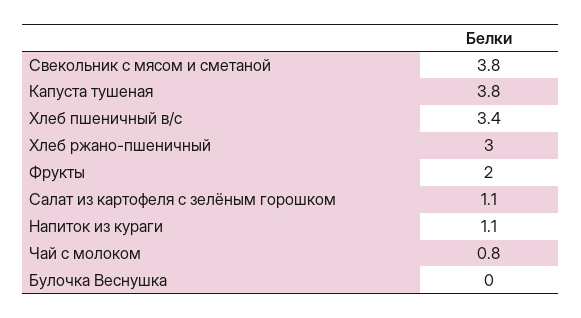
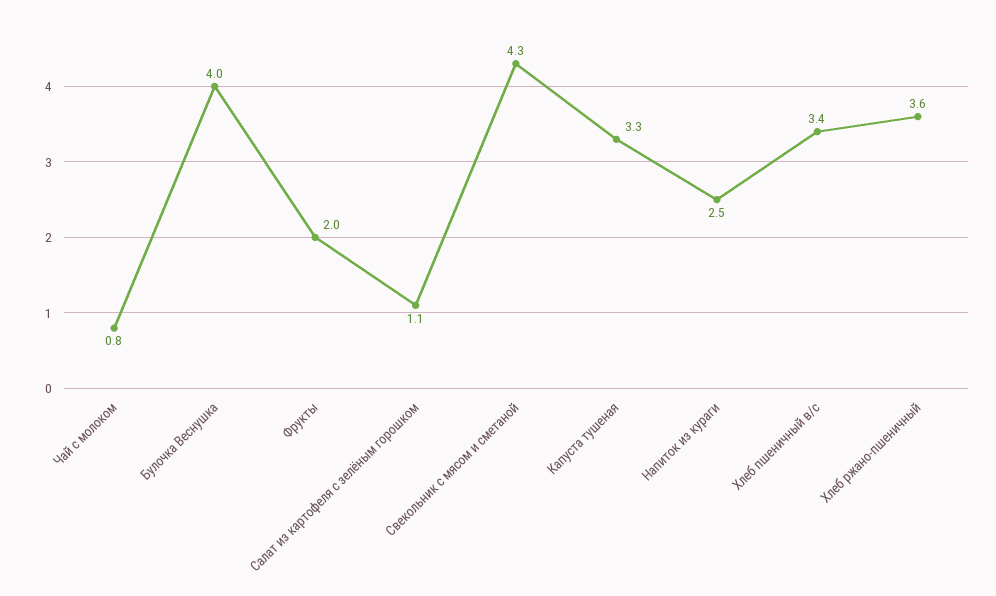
  {
-   "Свекольник с мясом и сметаной": 3.8,
+   "Свекольник с мясом и сметаной": 4.3,
-   "Капуста тушеная": 3.8,
+   "Капуста тушеная": 3.3,
    "Хлеб пшеничный в/с": 3.4,
-   "Хлеб ржано-пшеничный": 3,
+   "Хлеб ржано-пшеничный": 3.6,
    "Фрукты": 2,
    "Салат из картофеля с зелёным горошком": 1.1,
-   "Напиток из кураги": 1.1,
+   "Напиток из кураги": 2.5,
    "Чай с молоком": 0.8,
-   "Булочка Веснушка": 0
+   "Булочка Веснушка": 4
  }

